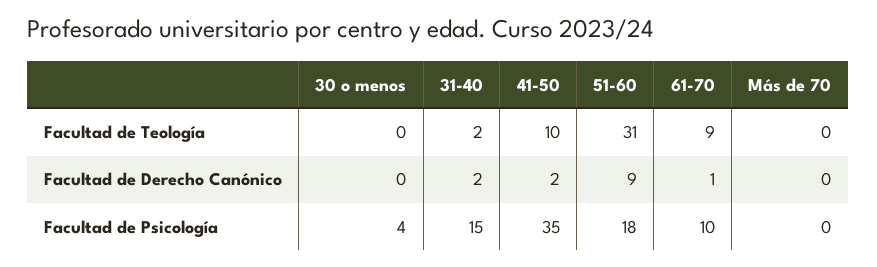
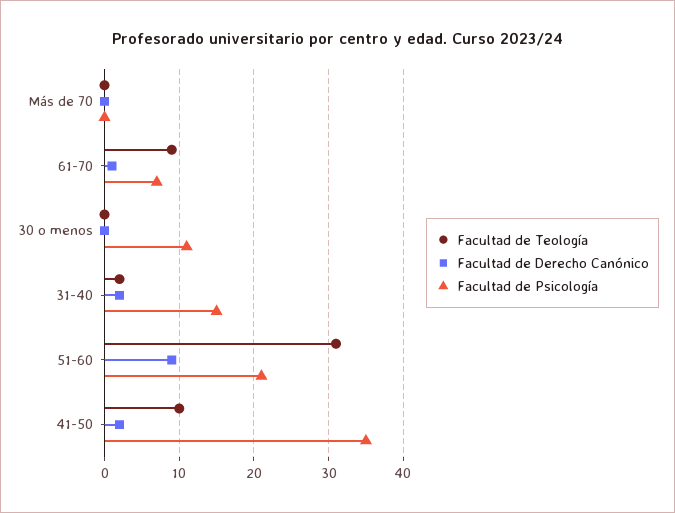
  {
    "Facultad de Teología": {
      "30 o menos": 0,
      "31-40": 2,
      "41-50": 10,
      "51-60": 31,
      "61-70": 9,
      "Más de 70": 0
    },
    "Facultad de Derecho Canónico": {
      "30 o menos": 0,
      "31-40": 2,
      "41-50": 2,
      "51-60": 9,
      "61-70": 1,
      "Más de 70": 0
    },
    "Facultad de Psicología": {
-     "30 o menos": 4,
+     "30 o menos": 11,
      "31-40": 15,
      "41-50": 35,
-     "51-60": 18,
+     "51-60": 21,
-     "61-70": 10,
+     "61-70": 7,
      "Más de 70": 0
    }
  }

